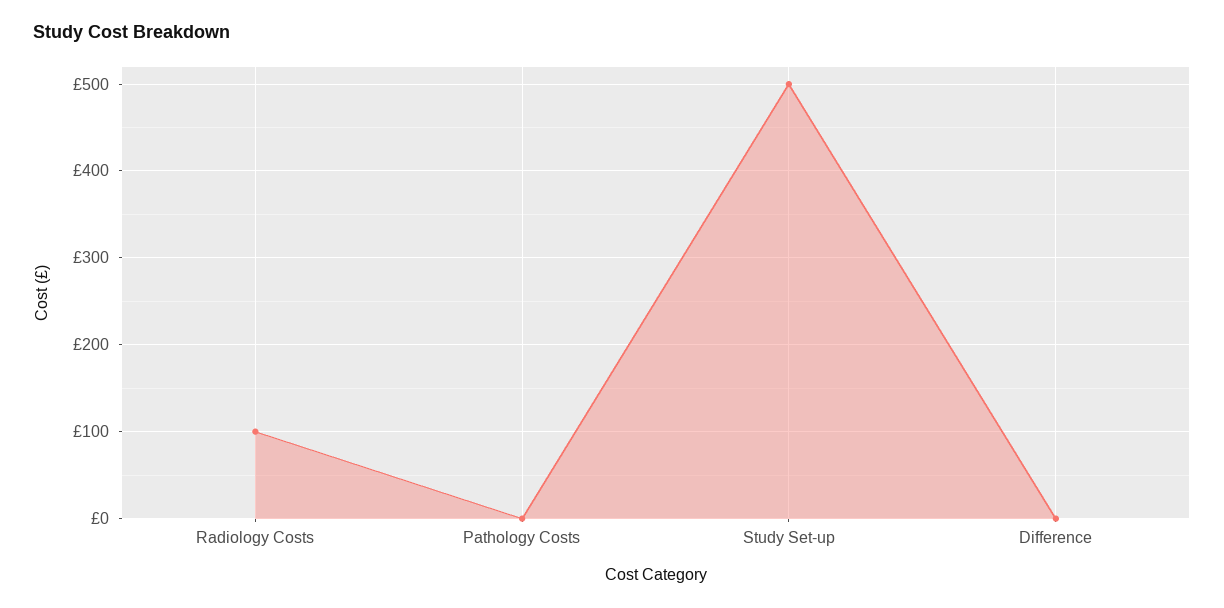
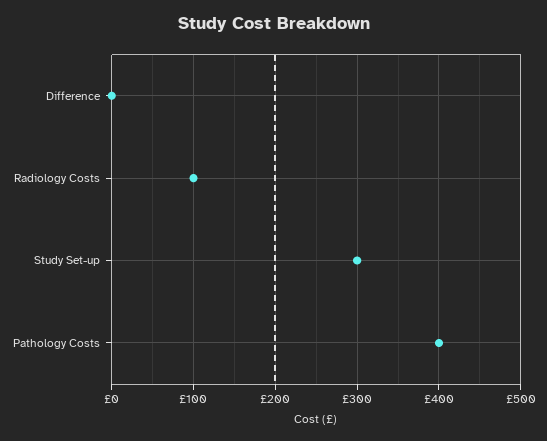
  {
    "Radiology Costs": 100,
-   "Pathology Costs": 0,
+   "Pathology Costs": 400,
-   "Study Set-up": 500,
+   "Study Set-up": 300,
    "Difference": 0
  }

